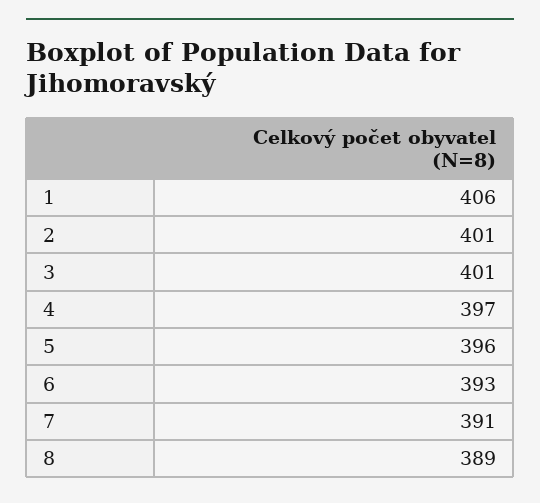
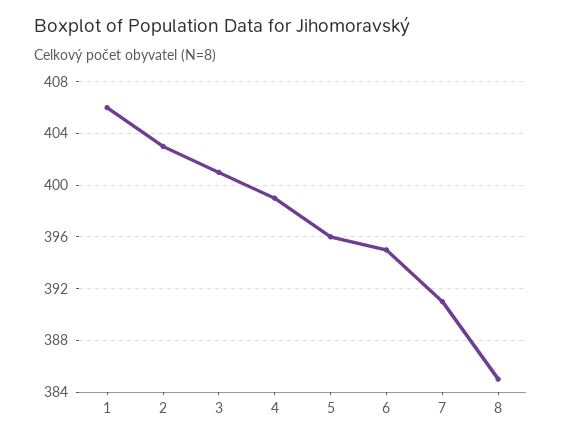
  {
    "1": 406,
-   "2": 401,
+   "2": 403,
    "3": 401,
-   "4": 397,
+   "4": 399,
    "5": 396,
-   "6": 393,
+   "6": 395,
    "7": 391,
-   "8": 389
+   "8": 385
  }

